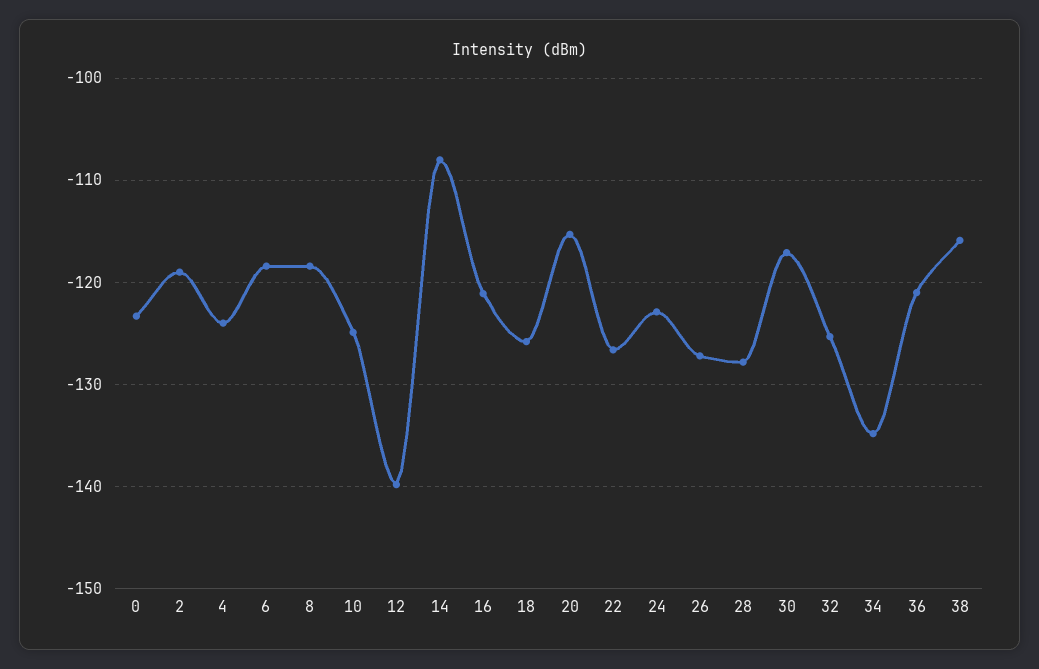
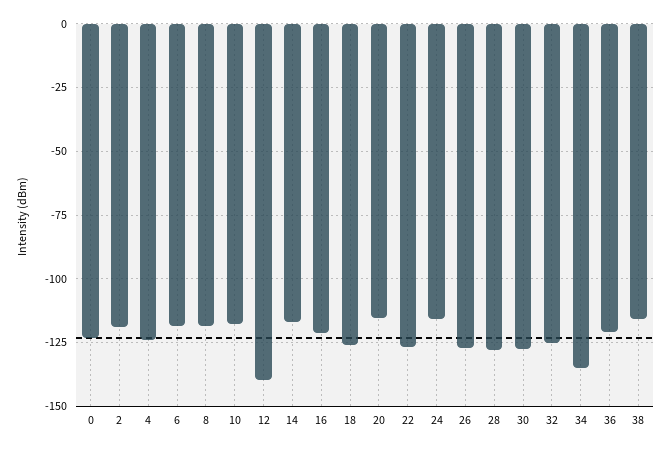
  {
    "0": -123,
    "2": -119,
    "4": -124,
    "6": -118,
    "8": -118,
-   "10": -125,
+   "10": -117.5,
    "12": -140,
-   "14": -108,
+   "14": -117.5,
    "16": -121,
    "18": -126,
    "20": -115,
    "22": -127,
-   "24": -123,
+   "24": -115,
    "26": -127,
    "28": -128,
-   "30": -117,
+   "30": -127.5,
    "32": -125,
    "34": -135,
    "36": -121,
    "38": -116
  }

